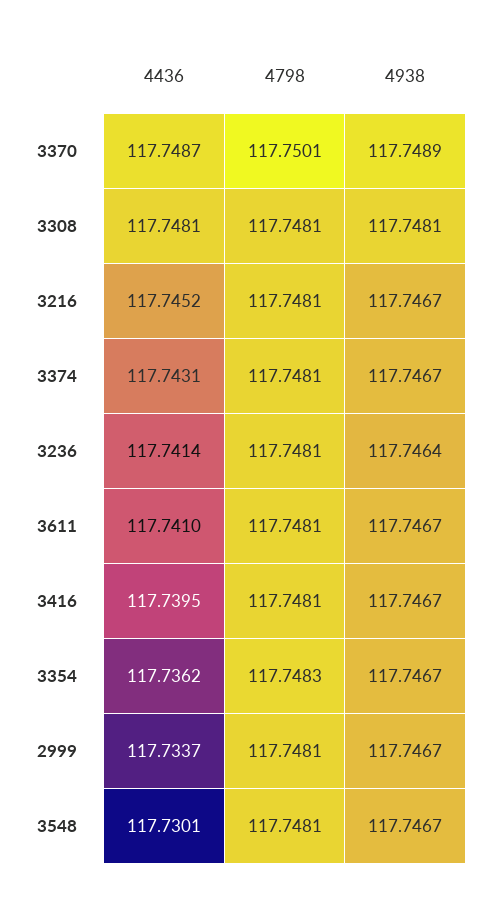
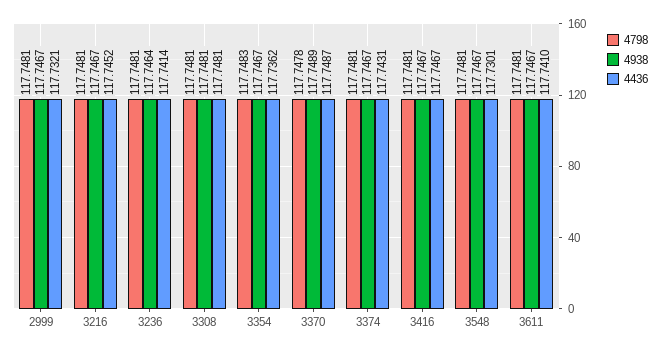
  {
    "4436": {
      "3370": 117.7487,
      "3308": 117.7481,
      "3216": 117.7452,
      "3374": 117.7431,
      "3236": 117.7414,
      "3611": 117.741,
-     "3416": 117.7395,
+     "3416": 117.7467,
      "3354": 117.7362,
-     "2999": 117.7337,
+     "2999": 117.7321,
      "3548": 117.7301
    },
    "4798": {
-     "3370": 117.7501,
+     "3370": 117.7478,
      "3308": 117.7481,
      "3216": 117.7481,
      "3374": 117.7481,
      "3236": 117.7481,
      "3611": 117.7481,
      "3416": 117.7481,
      "3354": 117.7483,
      "2999": 117.7481,
      "3548": 117.7481
    },
    "4938": {
      "3370": 117.7489,
      "3308": 117.7481,
      "3216": 117.7467,
      "3374": 117.7467,
      "3236": 117.7464,
      "3611": 117.7467,
      "3416": 117.7467,
      "3354": 117.7467,
      "2999": 117.7467,
      "3548": 117.7467
    }
  }

